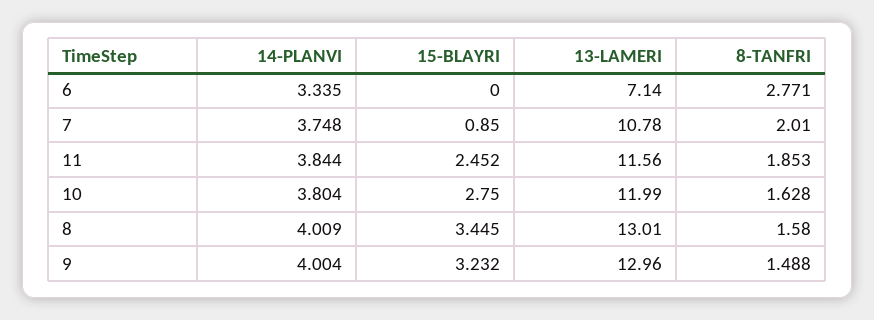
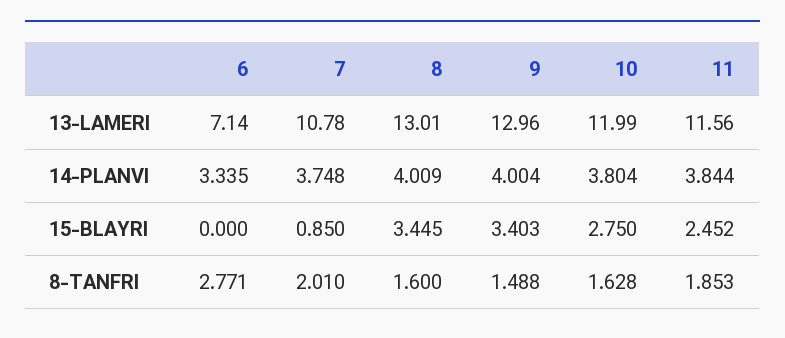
  {
    "14-PLANVI": {
      "6": 3.335,
      "7": 3.748,
      "11": 3.844,
      "10": 3.804,
      "8": 4.009,
      "9": 4.004
    },
    "15-BLAYRI": {
      "6": 0,
      "7": 0.85,
      "11": 2.452,
      "10": 2.75,
      "8": 3.445,
-     "9": 3.232
+     "9": 3.403
    },
    "13-LAMERI": {
      "6": 7.14,
      "7": 10.78,
      "11": 11.56,
      "10": 11.99,
      "8": 13.01,
      "9": 12.96
    },
    "8-TANFRI": {
      "6": 2.771,
      "7": 2.01,
      "11": 1.853,
      "10": 1.628,
-     "8": 1.58,
+     "8": 1.6,
      "9": 1.488
    }
  }

